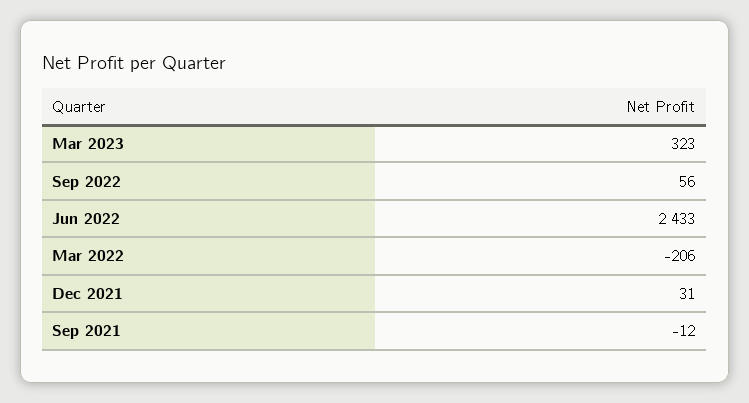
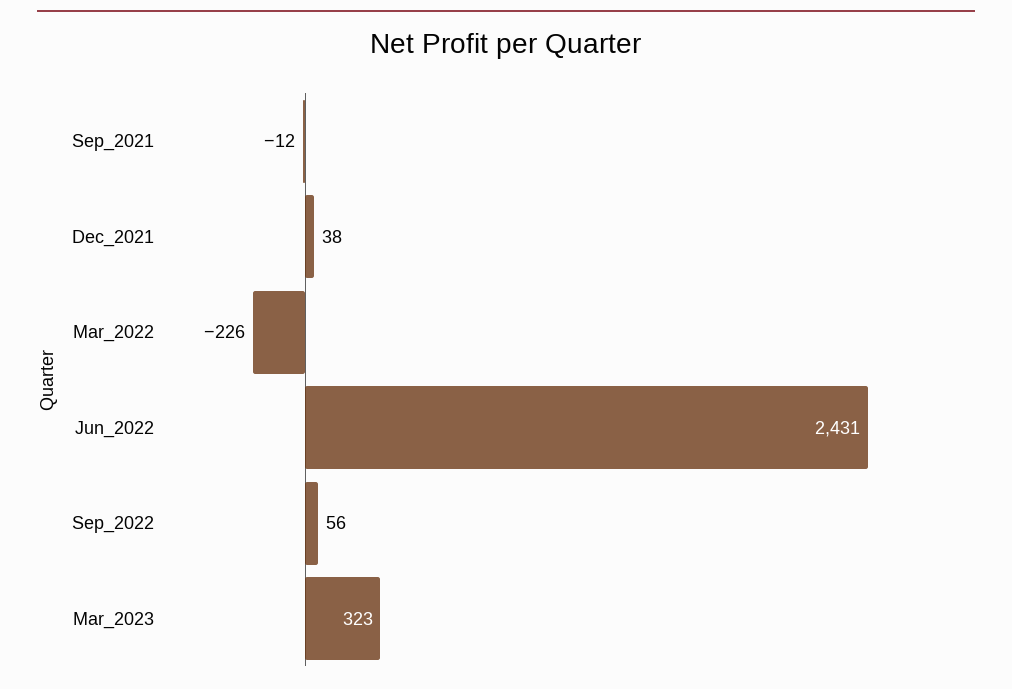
  {
    "Mar 2023": 323,
    "Sep 2022": 56,
-   "Jun 2022": 2433,
+   "Jun 2022": 2431,
-   "Mar 2022": -206,
+   "Mar 2022": -226,
-   "Dec 2021": 31,
+   "Dec 2021": 38,
    "Sep 2021": -12
  }

